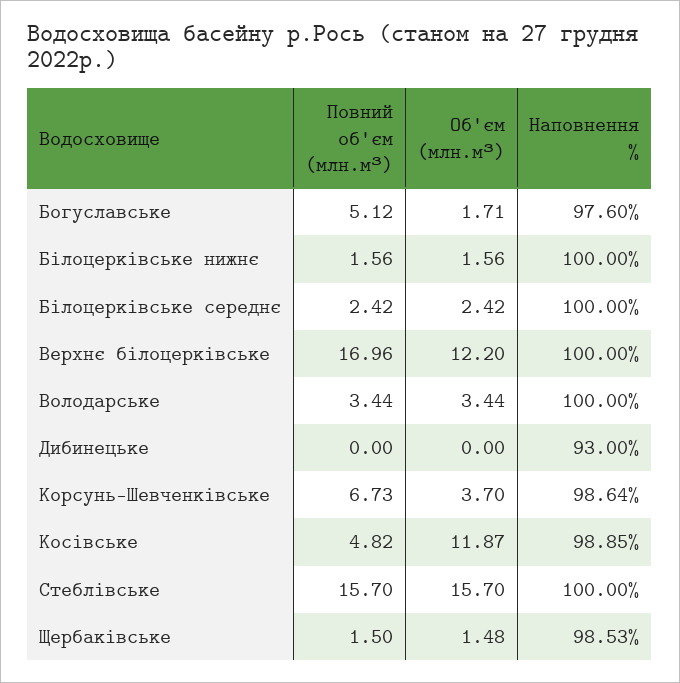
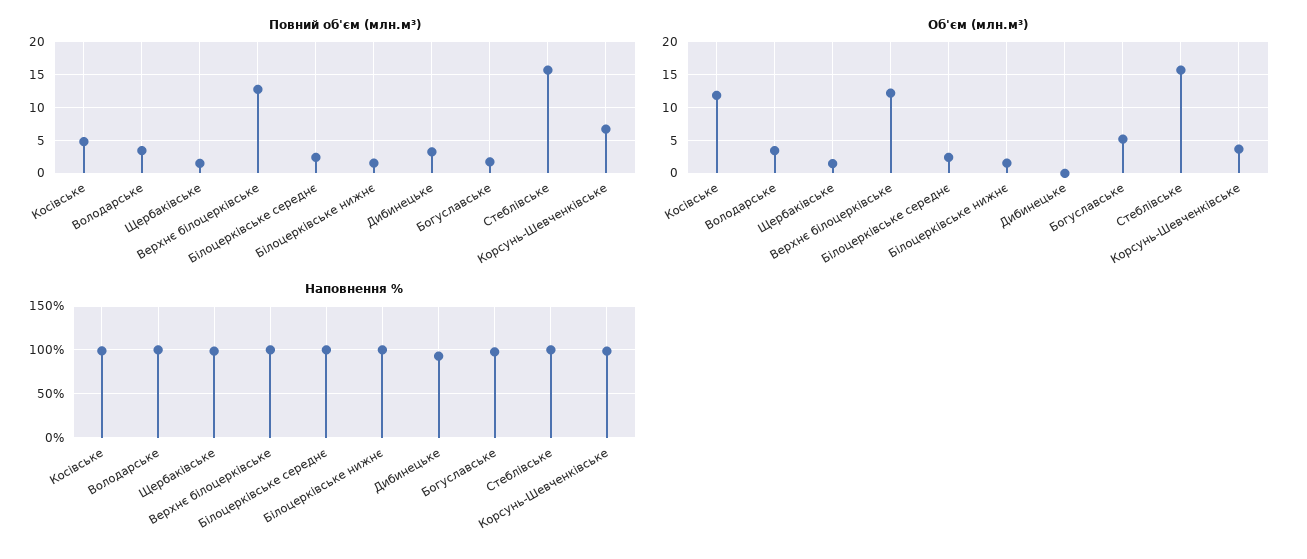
  {
    "Повний об'єм (млн.м³)": {
-     "Богуславське": 5.12,
+     "Богуславське": 2,
      "Білоцерківське нижнє": 1.56,
      "Білоцерківське середнє": 2.42,
-     "Верхнє білоцерківське": 16.96,
+     "Верхнє білоцерківське": 13,
      "Володарське": 3.44,
-     "Дибинецьке": 0,
+     "Дибинецьке": 3,
      "Корсунь-Шевченківське": 6.73,
      "Косівське": 4.82,
      "Стеблівське": 15.7,
      "Щербаківське": 1.5
    },
    "Об'єм (млн.м³)": {
-     "Богуславське": 1.71,
+     "Богуславське": 5,
      "Білоцерківське нижнє": 1.56,
      "Білоцерківське середнє": 2.42,
      "Верхнє білоцерківське": 12.2,
      "Володарське": 3.44,
      "Дибинецьке": 0,
      "Корсунь-Шевченківське": 3.7,
      "Косівське": 11.87,
      "Стеблівське": 15.7,
      "Щербаківське": 1.48
    },
    "Наповнення %": {
      "Богуславське": 97.6,
      "Білоцерківське нижнє": 100,
      "Білоцерківське середнє": 100,
      "Верхнє білоцерківське": 100,
      "Володарське": 100,
      "Дибинецьке": 93,
      "Корсунь-Шевченківське": 98.64,
      "Косівське": 98.85,
      "Стеблівське": 100,
      "Щербаківське": 98.53
    }
  }

